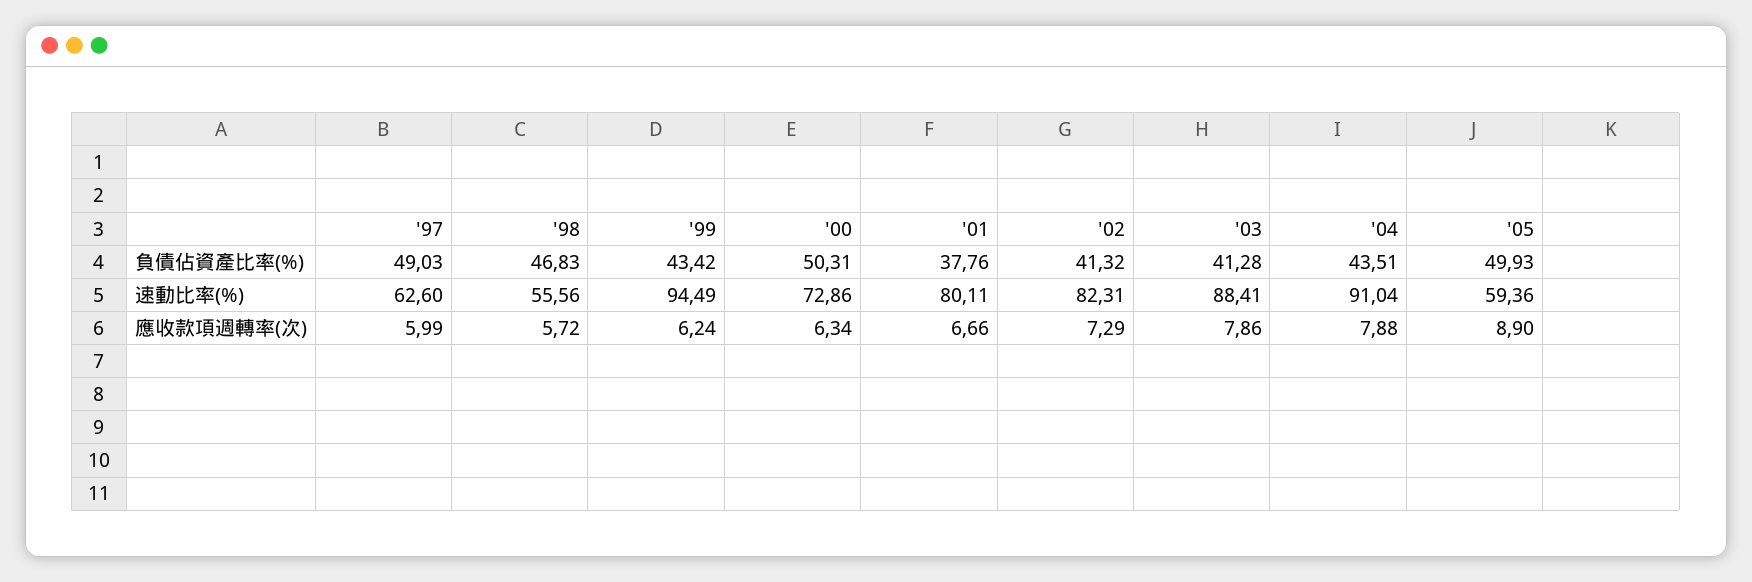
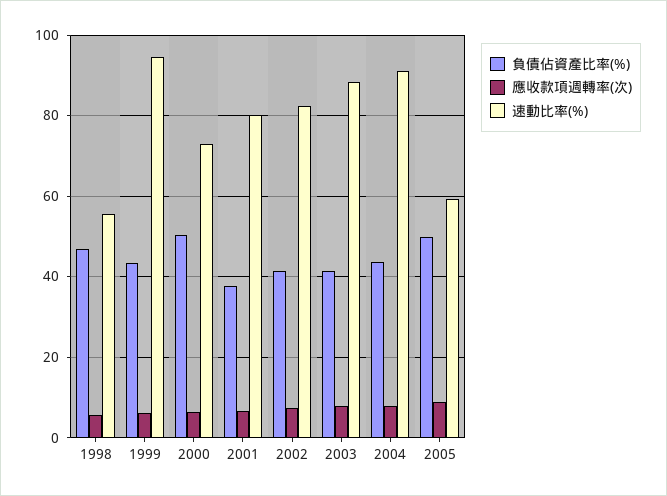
  {
    "負債佔資產比率(%)": {
-     "'97": 49.03,
      "'98": 46.83,
      "'99": 43.42,
      "'00": 50.31,
      "'01": 37.76,
      "'02": 41.32,
      "'03": 41.28,
      "'04": 43.51,
      "'05": 49.93
    },
    "速動比率(%)": {
-     "'97": 62.6,
      "'98": 55.56,
      "'99": 94.49,
      "'00": 72.86,
      "'01": 80.11,
      "'02": 82.31,
      "'03": 88.41,
      "'04": 91.04,
      "'05": 59.36
    },
    "應收款項週轉率(次)": {
-     "'97": 5.99,
      "'98": 5.72,
      "'99": 6.24,
      "'00": 6.34,
      "'01": 6.66,
      "'02": 7.29,
      "'03": 7.86,
      "'04": 7.88,
      "'05": 8.9
    }
  }

